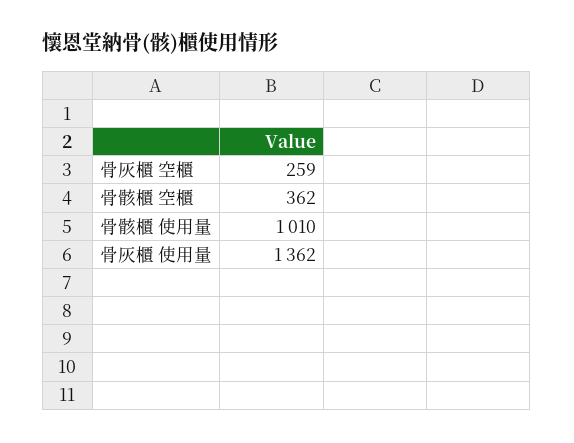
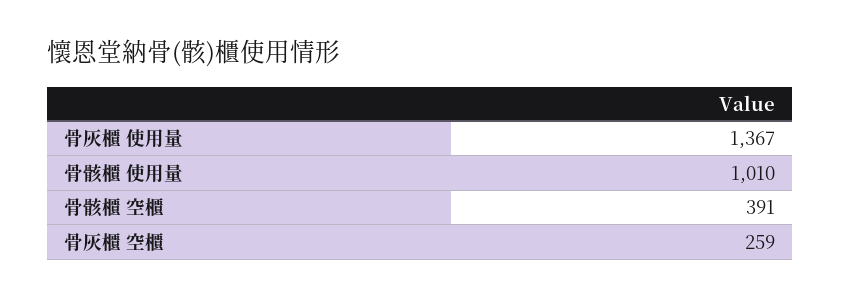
  {
    "骨灰櫃 空櫃": 259,
-   "骨骸櫃 空櫃": 362,
+   "骨骸櫃 空櫃": 391,
    "骨骸櫃 使用量": 1010,
-   "骨灰櫃 使用量": 1362
+   "骨灰櫃 使用量": 1367
  }

